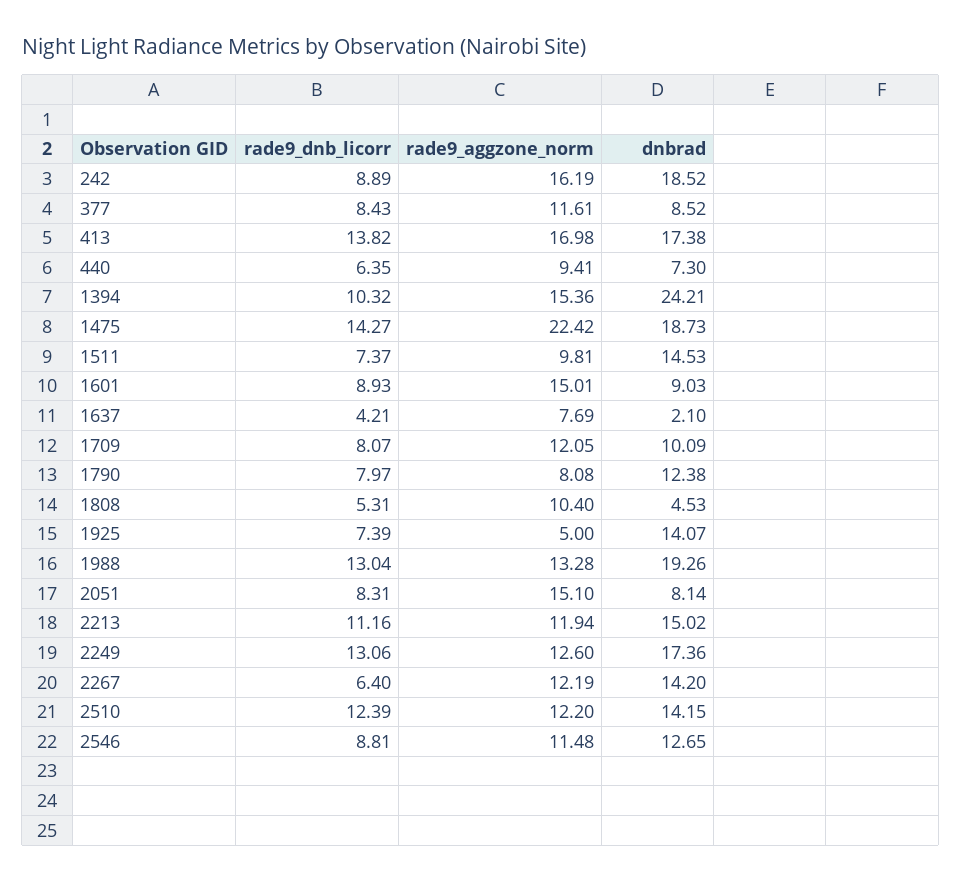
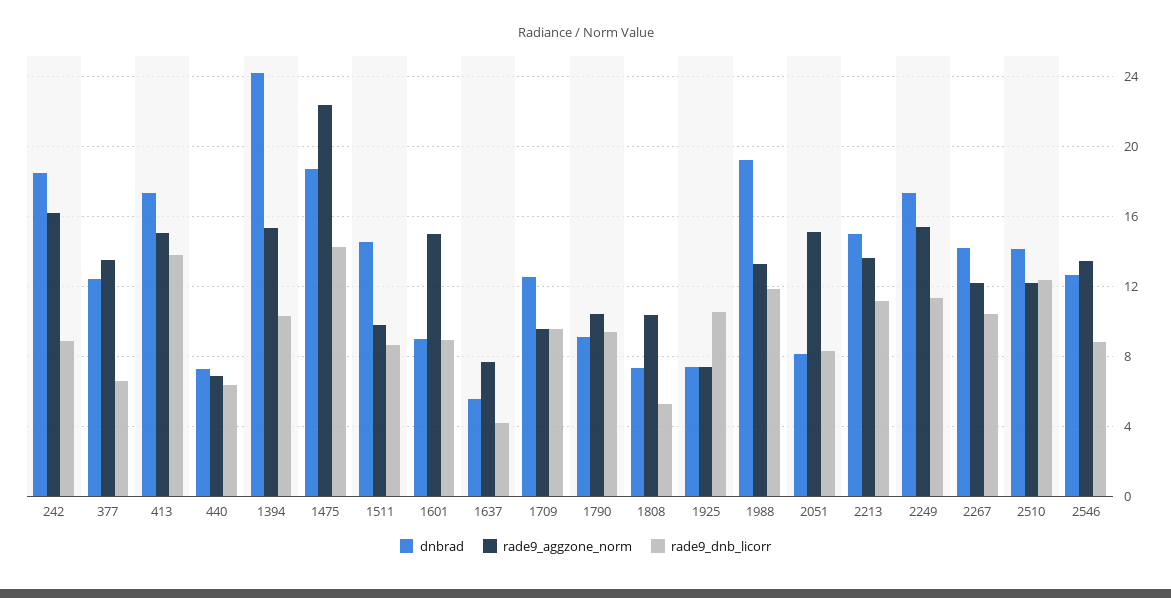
  {
    "rade9_dnb_licorr": {
      "242": 8.89,
-     "377": 8.43,
+     "377": 6.5,
      "413": 13.82,
      "440": 6.35,
      "1394": 10.32,
      "1475": 14.27,
-     "1511": 7.37,
+     "1511": 8.5,
      "1601": 8.93,
      "1637": 4.21,
-     "1709": 8.07,
+     "1709": 9.5,
-     "1790": 7.97,
+     "1790": 9.5,
      "1808": 5.31,
-     "1925": 7.39,
+     "1925": 10.5,
-     "1988": 13.04,
+     "1988": 12,
      "2051": 8.31,
      "2213": 11.16,
-     "2249": 13.06,
+     "2249": 11.5,
-     "2267": 6.4,
+     "2267": 10.5,
      "2510": 12.39,
      "2546": 8.81
    },
    "rade9_aggzone_norm": {
      "242": 16.19,
-     "377": 11.61,
+     "377": 13.5,
-     "413": 16.98,
+     "413": 15,
-     "440": 9.41,
+     "440": 7,
      "1394": 15.36,
      "1475": 22.42,
      "1511": 9.81,
      "1601": 15.01,
      "1637": 7.69,
-     "1709": 12.05,
+     "1709": 9.5,
-     "1790": 8.08,
+     "1790": 10.5,
      "1808": 10.4,
-     "1925": 5,
+     "1925": 7.5,
      "1988": 13.28,
      "2051": 15.1,
-     "2213": 11.94,
+     "2213": 13.5,
-     "2249": 12.6,
+     "2249": 15.5,
      "2267": 12.19,
      "2510": 12.2,
-     "2546": 11.48
+     "2546": 13.5
    },
    "dnbrad": {
      "242": 18.52,
-     "377": 8.52,
+     "377": 12.5,
      "413": 17.38,
      "440": 7.3,
      "1394": 24.21,
      "1475": 18.73,
      "1511": 14.53,
      "1601": 9.03,
-     "1637": 2.1,
+     "1637": 5.5,
-     "1709": 10.09,
+     "1709": 12.5,
-     "1790": 12.38,
+     "1790": 9,
-     "1808": 4.53,
+     "1808": 7.5,
-     "1925": 14.07,
+     "1925": 7.5,
      "1988": 19.26,
      "2051": 8.14,
      "2213": 15.02,
      "2249": 17.36,
      "2267": 14.2,
      "2510": 14.15,
      "2546": 12.65
    }
  }

